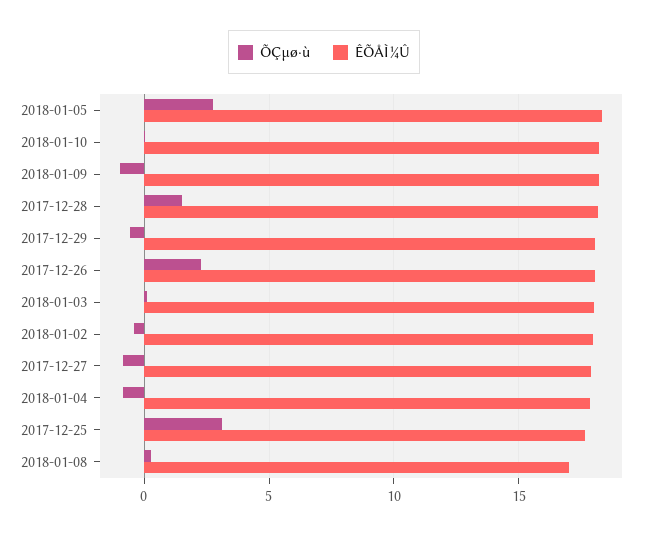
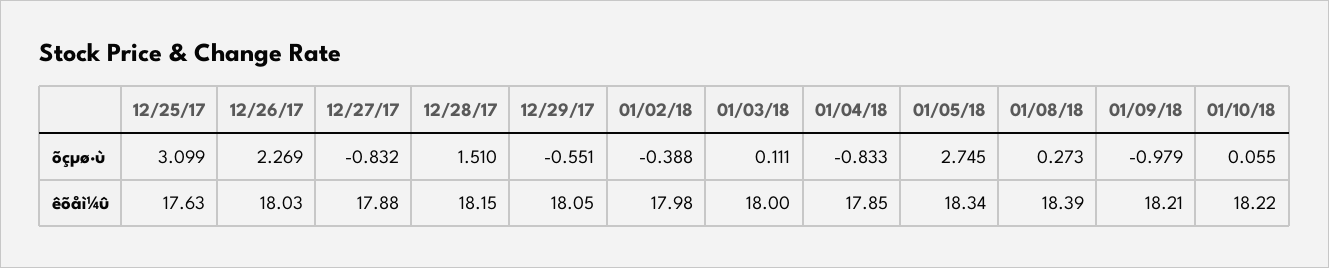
  {
    "ÕÇµø·ù": {
      "2018-01-05": 2.745,
      "2018-01-10": 0.055,
      "2018-01-09": -0.979,
      "2017-12-28": 1.51,
      "2017-12-29": -0.551,
      "2017-12-26": 2.269,
      "2018-01-03": 0.111,
      "2018-01-02": -0.388,
      "2017-12-27": -0.832,
      "2018-01-04": -0.833,
      "2017-12-25": 3.099,
      "2018-01-08": 0.273
    },
    "ÊÕÅÌ¼Û": {
      "2018-01-05": 18.34,
      "2018-01-10": 18.22,
      "2018-01-09": 18.21,
      "2017-12-28": 18.15,
      "2017-12-29": 18.05,
      "2017-12-26": 18.03,
      "2018-01-03": 18,
      "2018-01-02": 17.98,
      "2017-12-27": 17.88,
      "2018-01-04": 17.85,
      "2017-12-25": 17.63,
-     "2018-01-08": 17
+     "2018-01-08": 18.39
    }
  }

